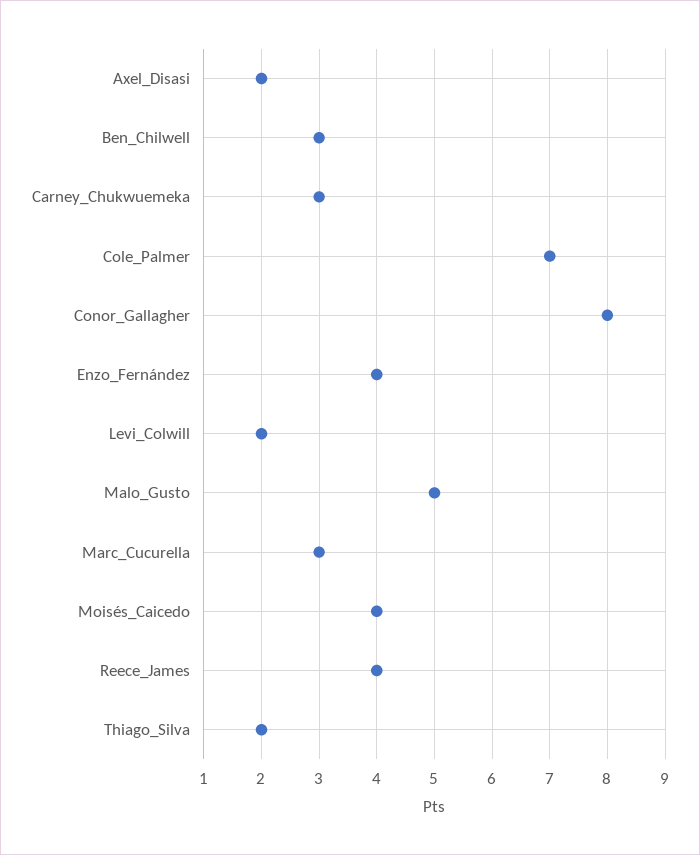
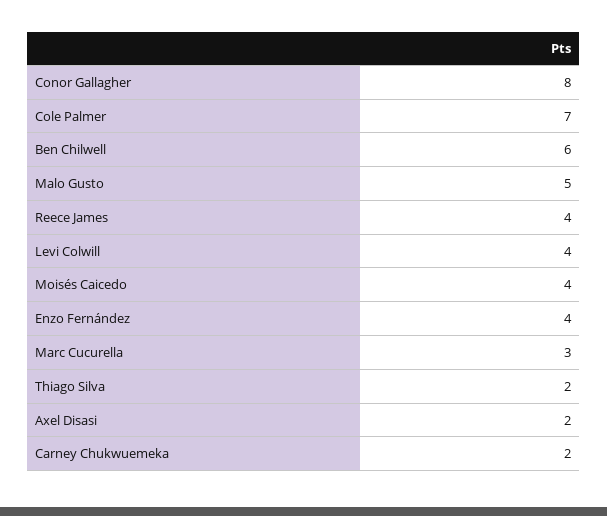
  {
    "Axel_Disasi": 2,
-   "Ben_Chilwell": 3,
+   "Ben_Chilwell": 6,
-   "Carney_Chukwuemeka": 3,
+   "Carney_Chukwuemeka": 2,
    "Cole_Palmer": 7,
    "Conor_Gallagher": 8,
    "Enzo_Fernández": 4,
-   "Levi_Colwill": 2,
+   "Levi_Colwill": 4,
    "Malo_Gusto": 5,
    "Marc_Cucurella": 3,
    "Moisés_Caicedo": 4,
    "Reece_James": 4,
    "Thiago_Silva": 2
  }

